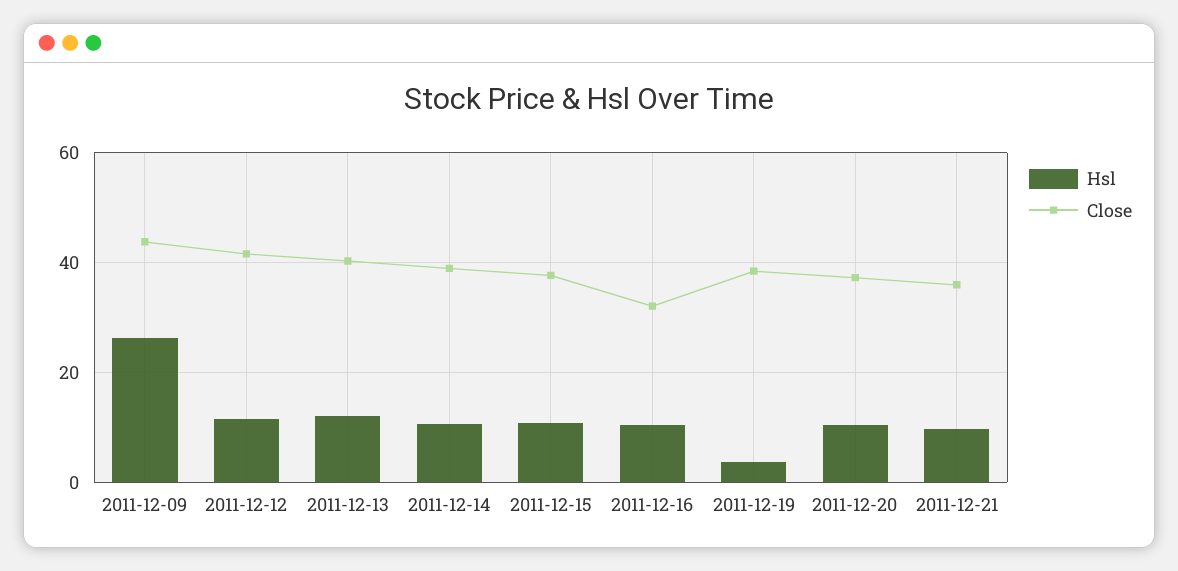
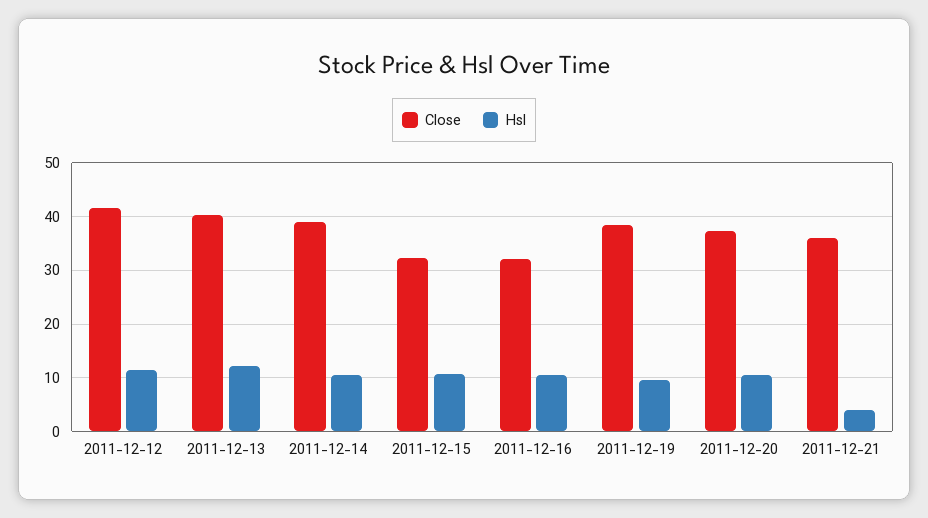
  {
    "Hsl": {
-     "2011-12-09": 26,
      "2011-12-12": 12,
      "2011-12-13": 12,
      "2011-12-14": 10,
      "2011-12-15": 10,
      "2011-12-16": 10,
-     "2011-12-19": 4,
+     "2011-12-19": 10,
      "2011-12-20": 10,
-     "2011-12-21": 10
+     "2011-12-21": 4
    },
    "Close": {
-     "2011-12-09": 44,
      "2011-12-12": 42,
      "2011-12-13": 40,
      "2011-12-14": 38,
-     "2011-12-15": 38,
+     "2011-12-15": 32,
      "2011-12-16": 32,
      "2011-12-19": 38,
      "2011-12-20": 38,
      "2011-12-21": 36
    }
  }

